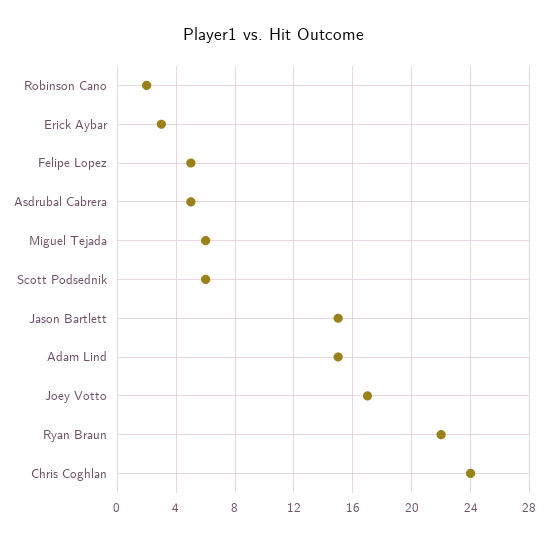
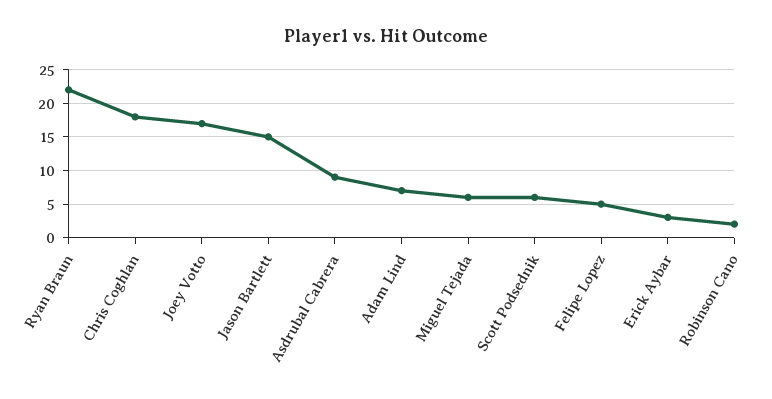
  {
    "Robinson Cano": 2,
    "Erick Aybar": 3,
    "Felipe Lopez": 5,
-   "Asdrubal Cabrera": 5,
+   "Asdrubal Cabrera": 9,
    "Miguel Tejada": 6,
    "Scott Podsednik": 6,
    "Jason Bartlett": 15,
-   "Adam Lind": 15,
+   "Adam Lind": 7,
    "Joey Votto": 17,
    "Ryan Braun": 22,
-   "Chris Coghlan": 24
+   "Chris Coghlan": 18
  }

